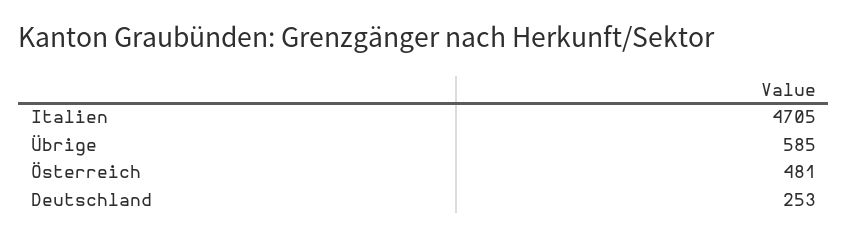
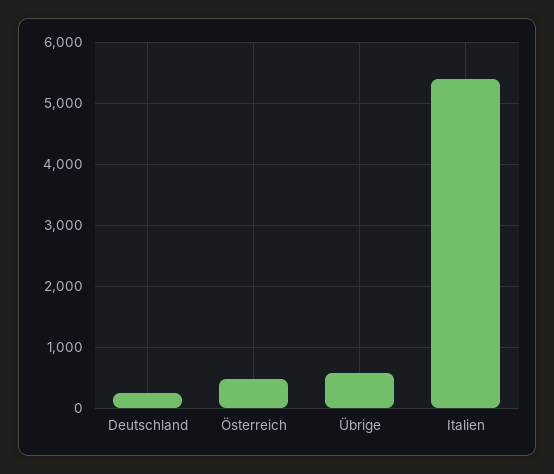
  {
-   "Italien": 4705,
+   "Italien": 5400,
    "Übrige": 585,
    "Österreich": 481,
    "Deutschland": 253
  }

